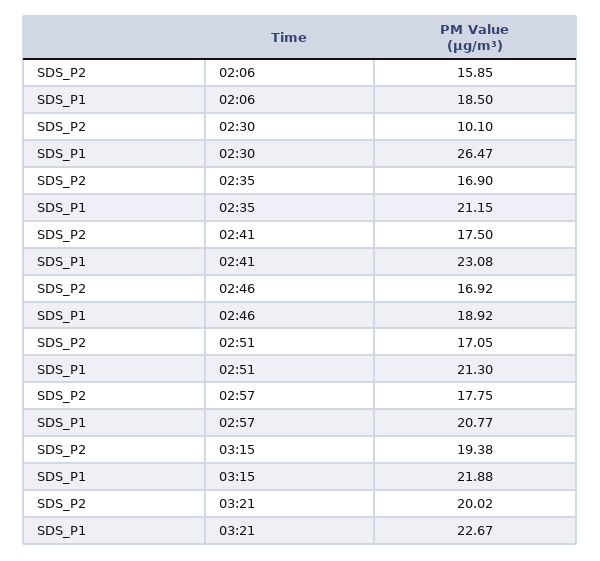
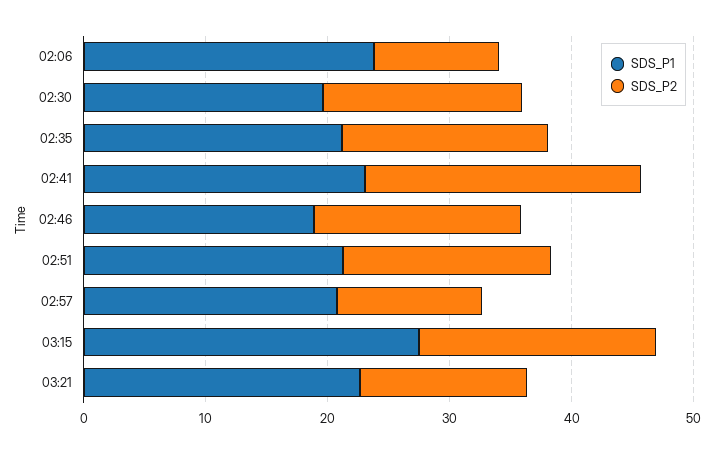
  {
    "SDS_P2": {
-     "02:06": 15.85,
+     "02:06": 10,
-     "02:30": 10.1,
+     "02:30": 16,
      "02:35": 16.9,
-     "02:41": 17.5,
+     "02:41": 22,
      "02:46": 16.92,
      "02:51": 17.05,
-     "02:57": 17.75,
+     "02:57": 12,
      "03:15": 19.38,
-     "03:21": 20.02
+     "03:21": 14
    },
    "SDS_P1": {
-     "02:06": 18.5,
+     "02:06": 24,
-     "02:30": 26.47,
+     "02:30": 20,
      "02:35": 21.15,
      "02:41": 23.08,
      "02:46": 18.92,
      "02:51": 21.3,
      "02:57": 20.77,
-     "03:15": 21.88,
+     "03:15": 28,
      "03:21": 22.67
    }
  }

